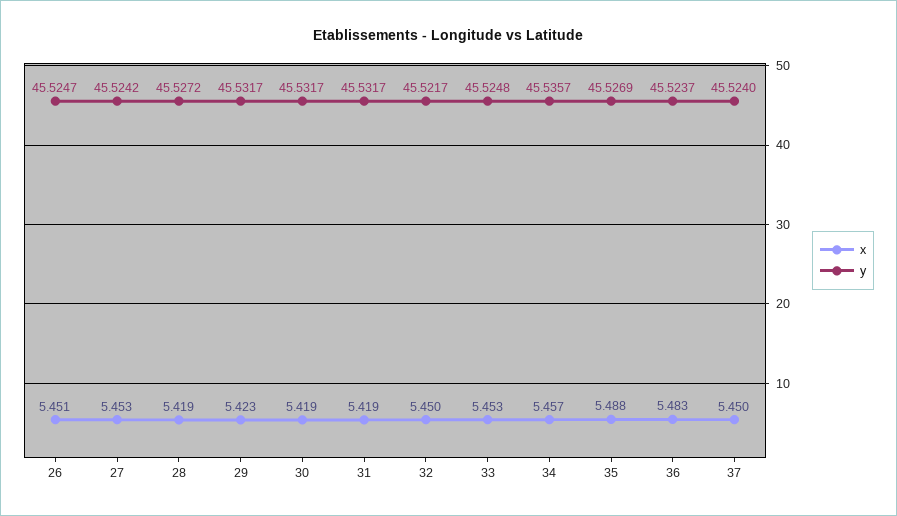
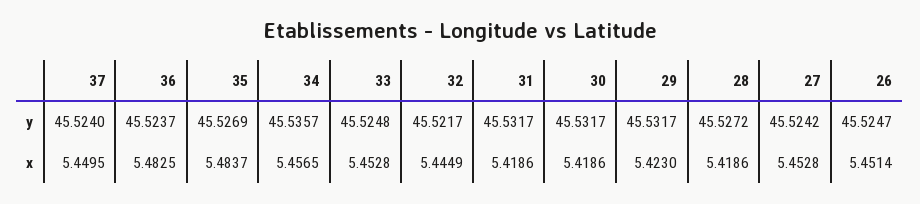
  {
    "x": {
      "26": 5.4514,
      "27": 5.4528,
      "28": 5.4186,
      "29": 5.423,
      "30": 5.4186,
      "31": 5.4186,
-     "32": 5.45,
+     "32": 5.4449,
      "33": 5.4528,
      "34": 5.4565,
-     "35": 5.488,
+     "35": 5.4837,
      "36": 5.4825,
      "37": 5.4495
    },
    "y": {
      "26": 45.5247,
      "27": 45.5242,
      "28": 45.5272,
      "29": 45.5317,
      "30": 45.5317,
      "31": 45.5317,
      "32": 45.5217,
      "33": 45.5248,
      "34": 45.5357,
      "35": 45.5269,
      "36": 45.5237,
      "37": 45.524
    }
  }

